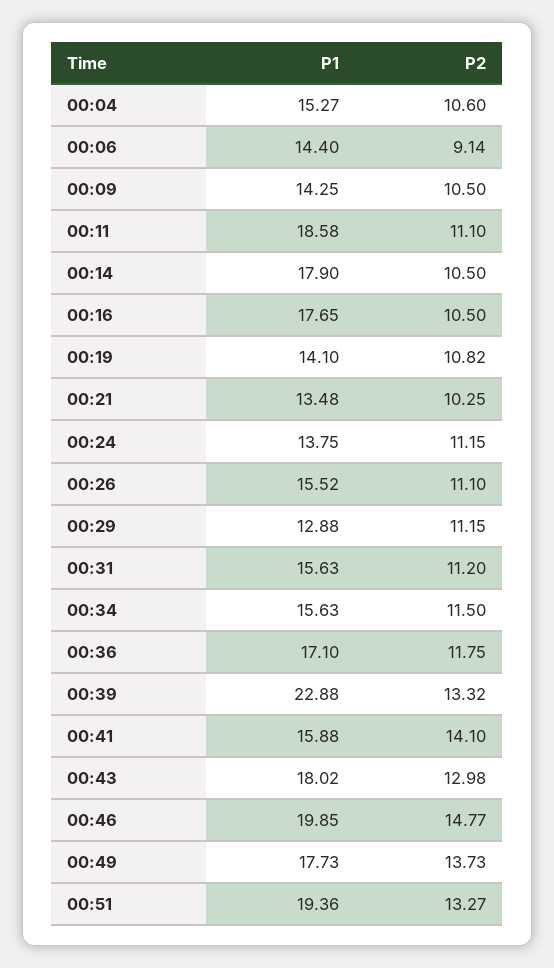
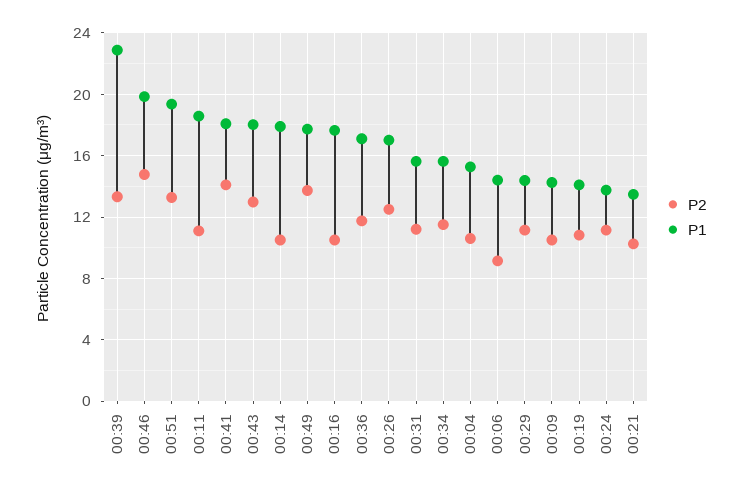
  {
    "P1": {
      "00:04": 15.27,
      "00:06": 14.4,
      "00:09": 14.25,
      "00:11": 18.58,
      "00:14": 17.9,
      "00:16": 17.65,
      "00:19": 14.1,
      "00:21": 13.48,
      "00:24": 13.75,
-     "00:26": 15.52,
+     "00:26": 17,
-     "00:29": 12.88,
+     "00:29": 14.5,
      "00:31": 15.63,
      "00:34": 15.63,
      "00:36": 17.1,
      "00:39": 22.88,
-     "00:41": 15.88,
+     "00:41": 18,
      "00:43": 18.02,
      "00:46": 19.85,
      "00:49": 17.73,
      "00:51": 19.36
    },
    "P2": {
      "00:04": 10.6,
      "00:06": 9.14,
      "00:09": 10.5,
      "00:11": 11.1,
      "00:14": 10.5,
      "00:16": 10.5,
      "00:19": 10.82,
      "00:21": 10.25,
      "00:24": 11.15,
-     "00:26": 11.1,
+     "00:26": 12.5,
      "00:29": 11.15,
      "00:31": 11.2,
      "00:34": 11.5,
      "00:36": 11.75,
      "00:39": 13.32,
      "00:41": 14.1,
      "00:43": 12.98,
      "00:46": 14.77,
      "00:49": 13.73,
      "00:51": 13.27
    }
  }

